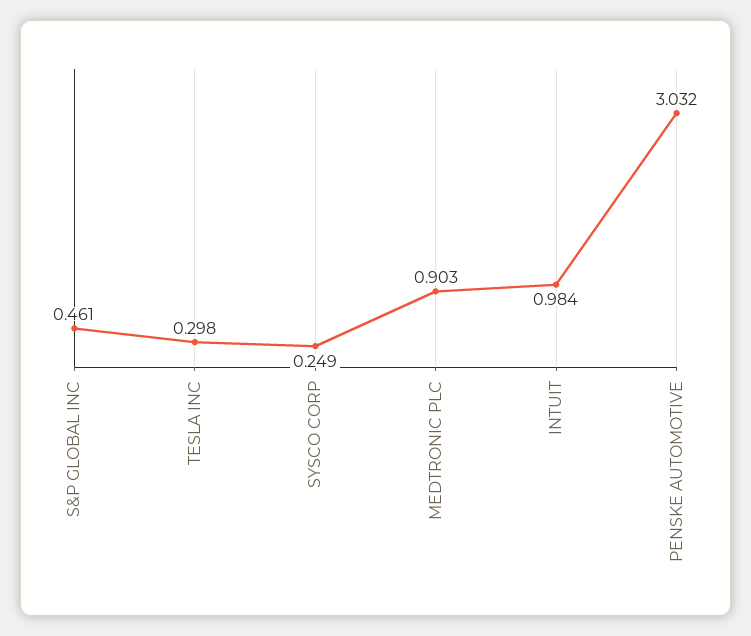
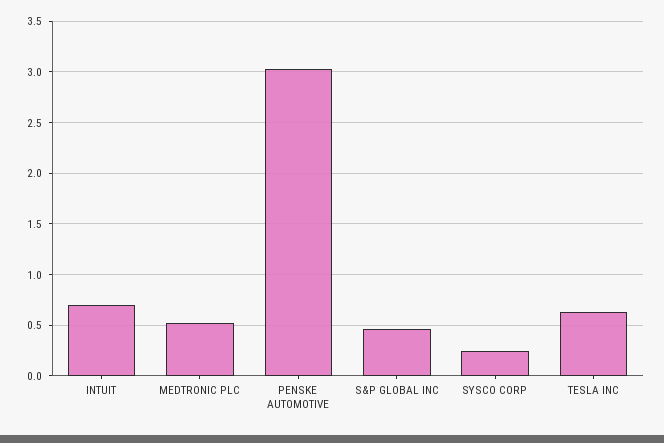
  {
    "S&P GLOBAL INC": 0.461,
-   "TESLA INC": 0.298,
+   "TESLA INC": 0.6,
    "SYSCO CORP": 0.249,
-   "MEDTRONIC PLC": 0.903,
+   "MEDTRONIC PLC": 0.5,
-   "INTUIT": 0.984,
+   "INTUIT": 0.7,
    "PENSKE AUTOMOTIVE": 3.032
  }

